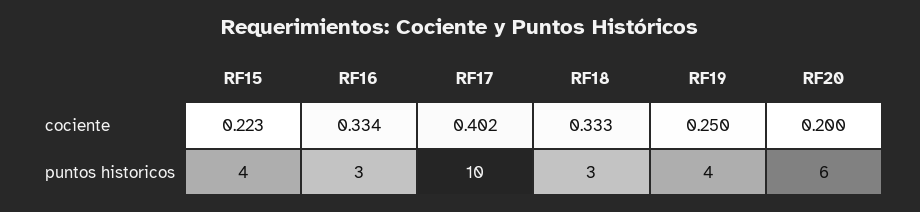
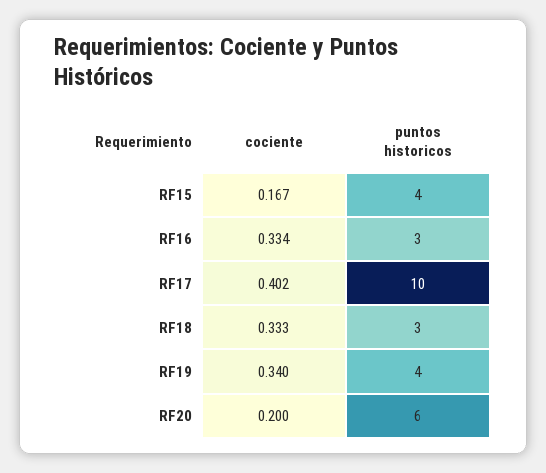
  {
    "RF15": {
-     "cociente": 0.223,
+     "cociente": 0.167,
      "puntos historicos": 4
    },
    "RF16": {
      "cociente": 0.334,
      "puntos historicos": 3
    },
    "RF17": {
      "cociente": 0.402,
      "puntos historicos": 10
    },
    "RF18": {
      "cociente": 0.333,
      "puntos historicos": 3
    },
    "RF19": {
-     "cociente": 0.25,
+     "cociente": 0.34,
      "puntos historicos": 4
    },
    "RF20": {
      "cociente": 0.2,
      "puntos historicos": 6
    }
  }

